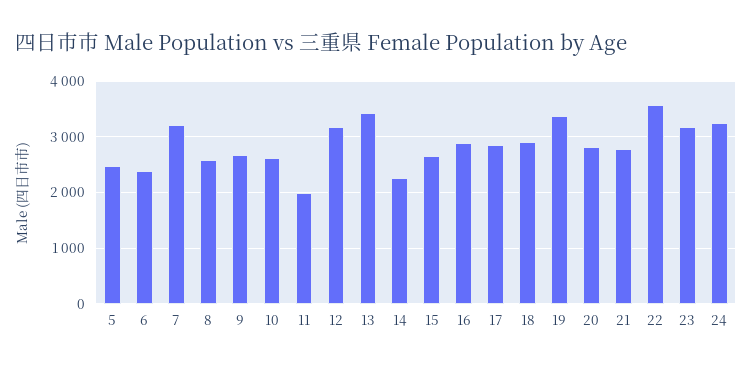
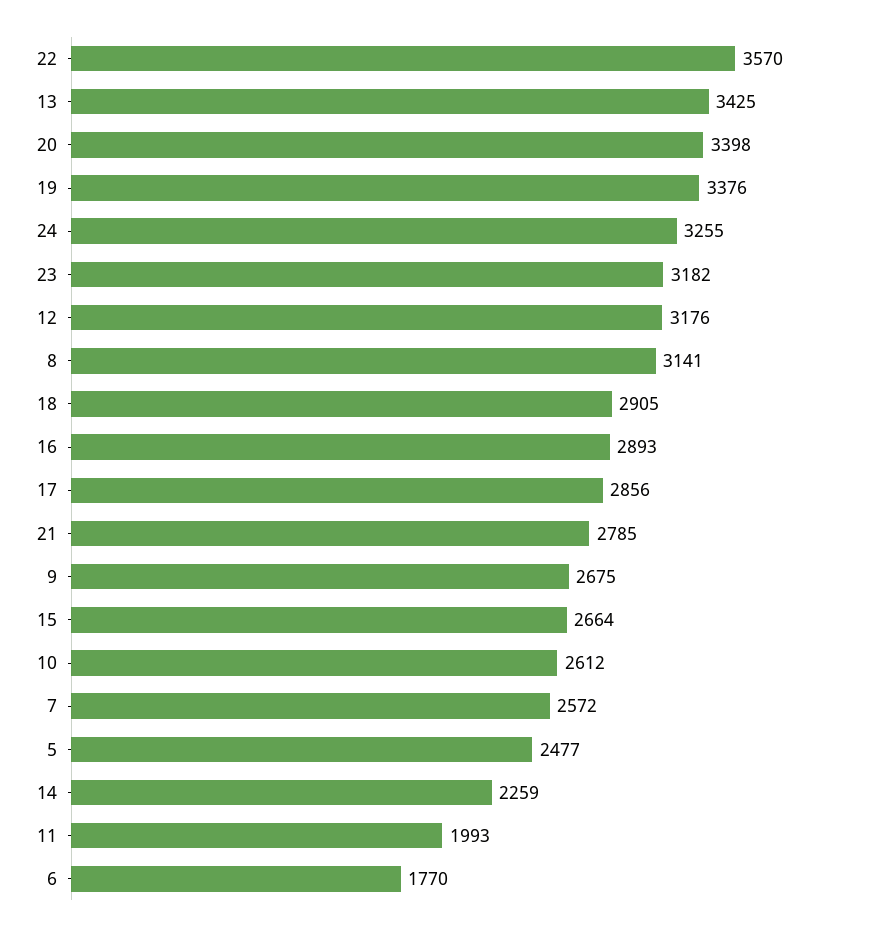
  {
    "5": 2477,
-   "6": 2400,
+   "6": 1770,
-   "7": 3200,
+   "7": 2572,
-   "8": 2600,
+   "8": 3141,
    "9": 2675,
    "10": 2612,
    "11": 1993,
    "12": 3176,
    "13": 3425,
    "14": 2259,
    "15": 2664,
    "16": 2893,
    "17": 2856,
    "18": 2905,
    "19": 3376,
-   "20": 2800,
+   "20": 3398,
    "21": 2785,
    "22": 3570,
    "23": 3182,
    "24": 3255
  }

